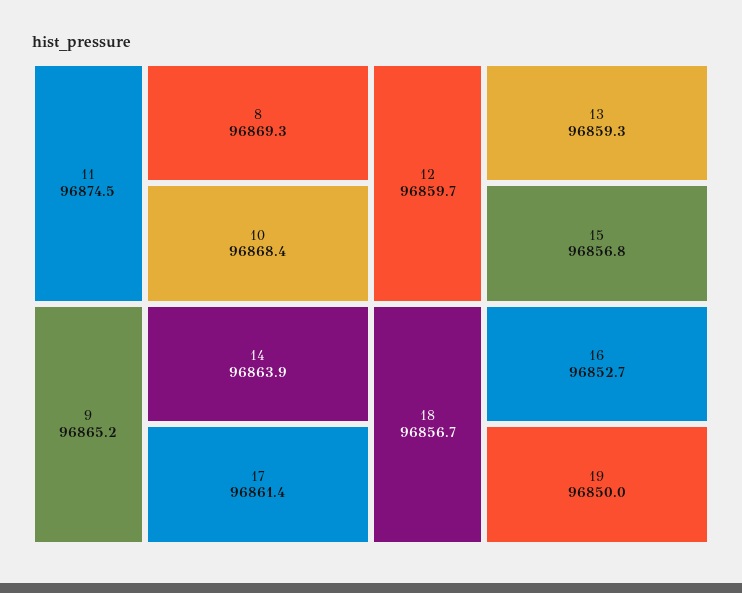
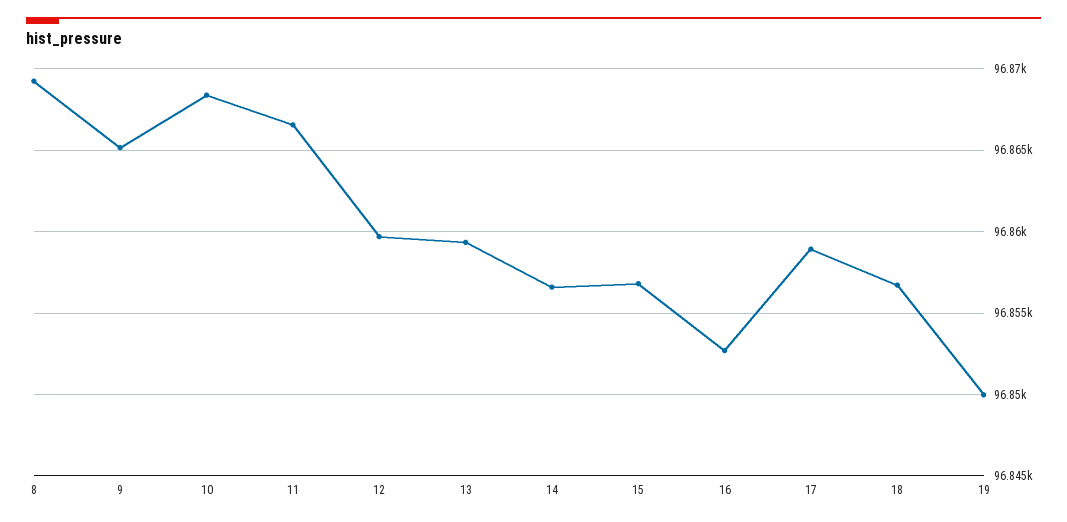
  {
-   "11": 96874.5,
+   "11": 96866.5,
    "8": 96869.3,
    "10": 96868.4,
    "9": 96865.2,
-   "14": 96863.9,
+   "14": 96856.5,
-   "17": 96861.4,
+   "17": 96859,
    "12": 96859.7,
    "13": 96859.3,
    "15": 96856.8,
    "18": 96856.7,
    "16": 96852.7,
    "19": 96850
  }

